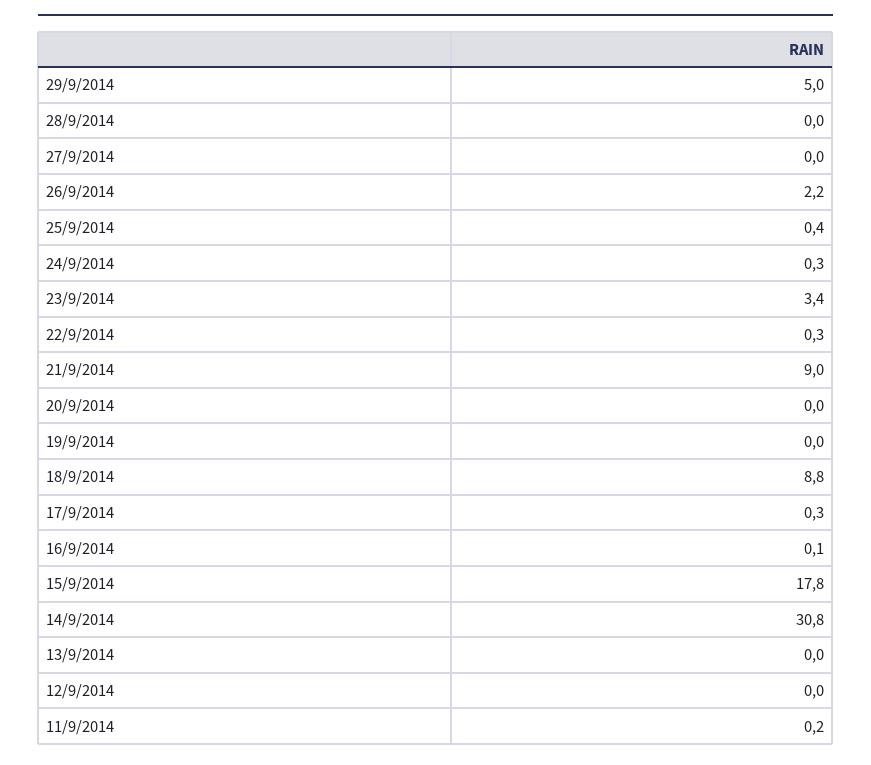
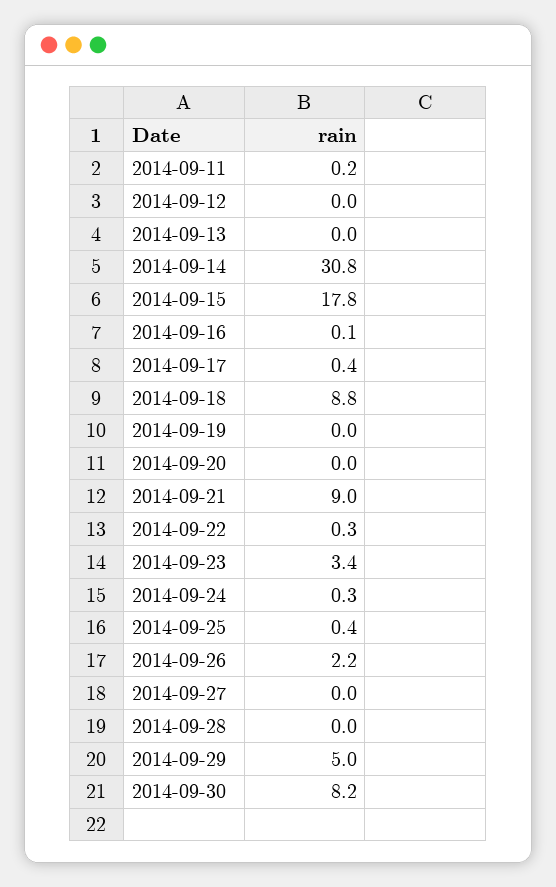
  {
    "29/9/2014": 5,
    "28/9/2014": 0,
    "27/9/2014": 0,
    "26/9/2014": 2.2,
    "25/9/2014": 0.4,
    "24/9/2014": 0.3,
    "23/9/2014": 3.4,
    "22/9/2014": 0.3,
    "21/9/2014": 9,
    "20/9/2014": 0,
    "19/9/2014": 0,
    "18/9/2014": 8.8,
-   "17/9/2014": 0.3,
+   "17/9/2014": 0.4,
    "16/9/2014": 0.1,
    "15/9/2014": 17.8,
    "14/9/2014": 30.8,
    "13/9/2014": 0,
    "12/9/2014": 0,
-   "11/9/2014": 0.2
+   "11/9/2014": 0.2,
+   "2014-09-30": 8.2
  }

